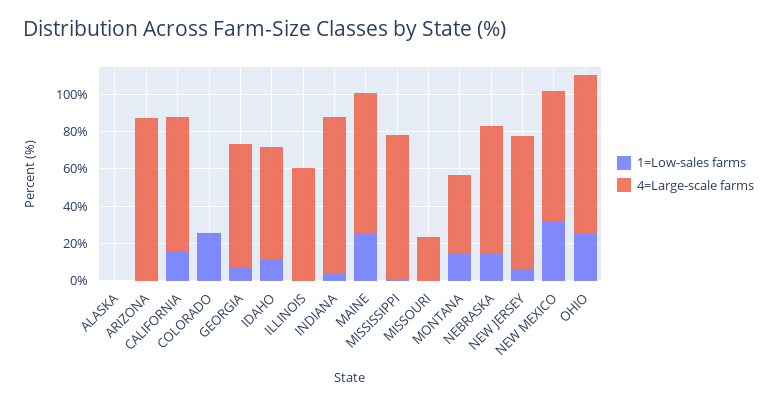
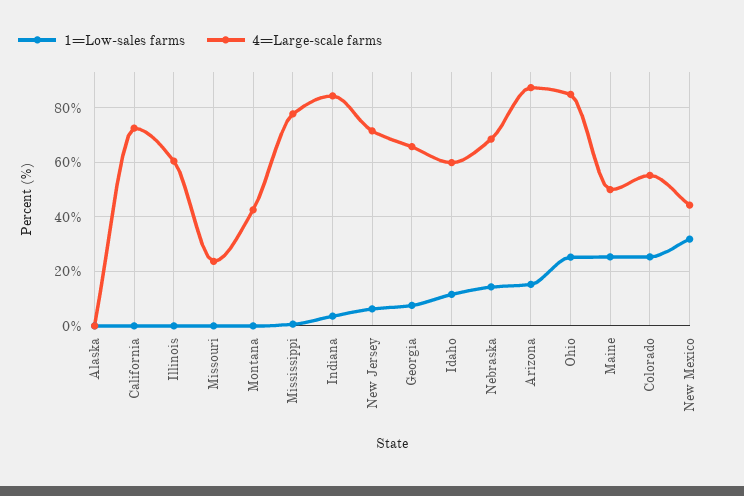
  {
    "1=Low-sales farms": {
      "ALASKA": 0,
-     "ARIZONA": 0,
+     "ARIZONA": 15,
-     "CALIFORNIA": 15,
+     "CALIFORNIA": 0,
      "COLORADO": 25,
      "GEORGIA": 7.5,
      "IDAHO": 12.5,
      "ILLINOIS": 0,
      "INDIANA": 2.5,
      "MAINE": 25,
      "MISSISSIPPI": 0,
      "MISSOURI": 0,
-     "MONTANA": 15,
+     "MONTANA": 0,
      "NEBRASKA": 15,
      "NEW JERSEY": 5,
      "NEW MEXICO": 32.5,
      "OHIO": 25
    },
    "4=Large-scale farms": {
      "ALASKA": 0,
      "ARIZONA": 87.5,
      "CALIFORNIA": 72.5,
-     "COLORADO": 0,
+     "COLORADO": 55,
      "GEORGIA": 65,
      "IDAHO": 60,
      "ILLINOIS": 60,
      "INDIANA": 85,
-     "MAINE": 75,
+     "MAINE": 50,
      "MISSISSIPPI": 77.5,
      "MISSOURI": 22.5,
      "MONTANA": 42.5,
      "NEBRASKA": 67.5,
      "NEW JERSEY": 72.5,
-     "NEW MEXICO": 70,
+     "NEW MEXICO": 45,
      "OHIO": 85
    }
  }

